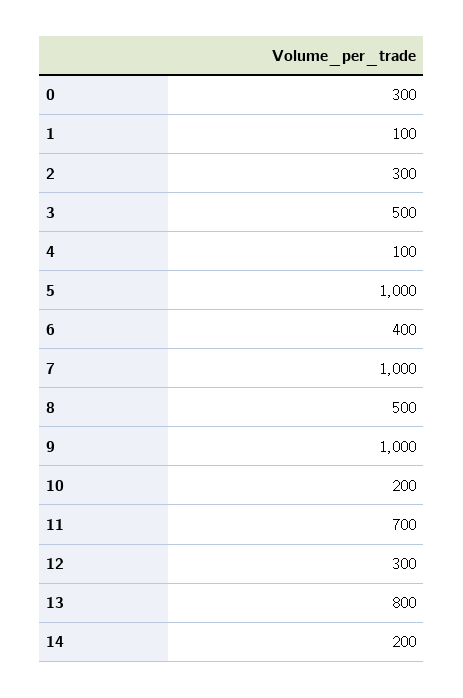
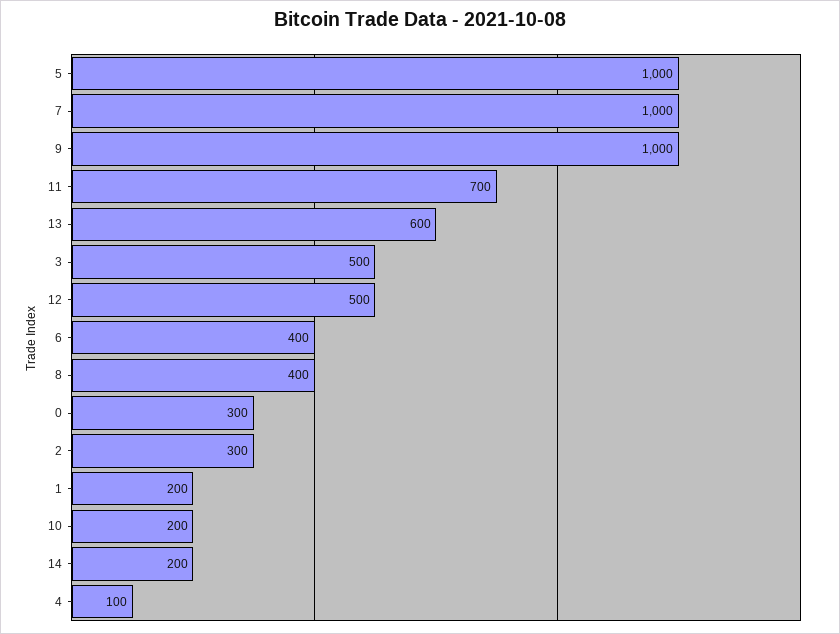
  {
    "0": 300,
-   "1": 100,
+   "1": 200,
    "2": 300,
    "3": 500,
    "4": 100,
    "5": 1000,
    "6": 400,
    "7": 1000,
-   "8": 500,
+   "8": 400,
    "9": 1000,
    "10": 200,
    "11": 700,
-   "12": 300,
+   "12": 500,
-   "13": 800,
+   "13": 600,
    "14": 200
  }

